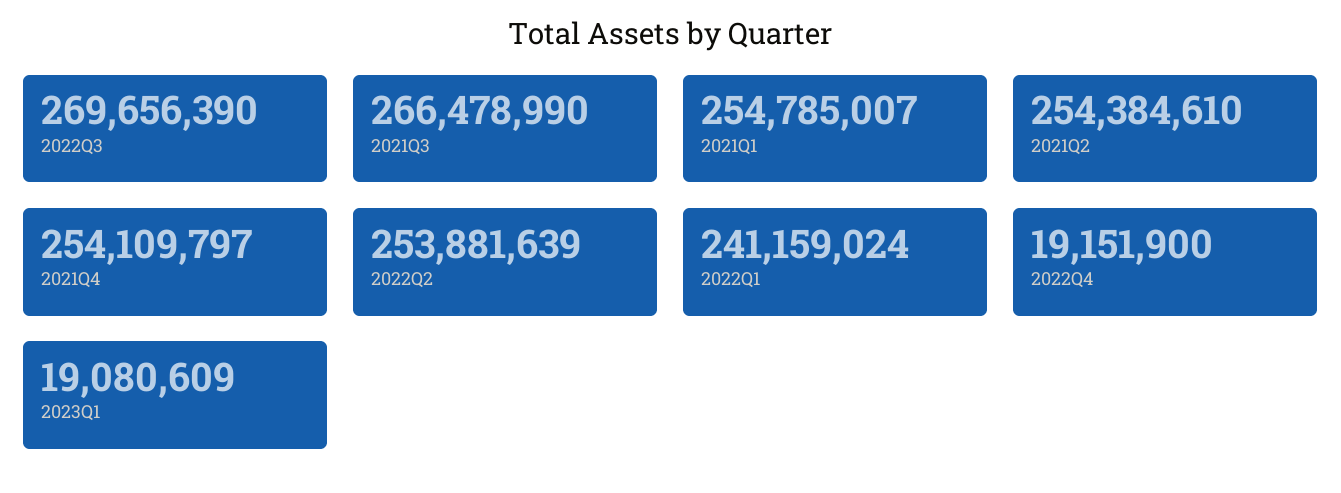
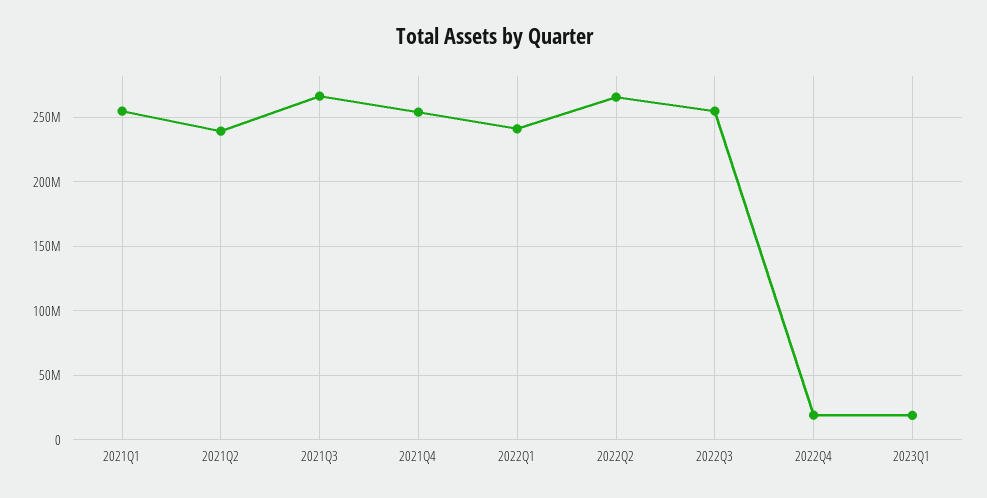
  {
-   "2022Q3": 269656390,
+   "2022Q3": 255000000,
    "2021Q3": 266478990,
    "2021Q1": 254785007,
-   "2021Q2": 254384610,
+   "2021Q2": 240000000,
    "2021Q4": 254109797,
-   "2022Q2": 253881639,
+   "2022Q2": 265000000,
    "2022Q1": 241159024,
    "2022Q4": 19151900,
    "2023Q1": 19080609
  }

